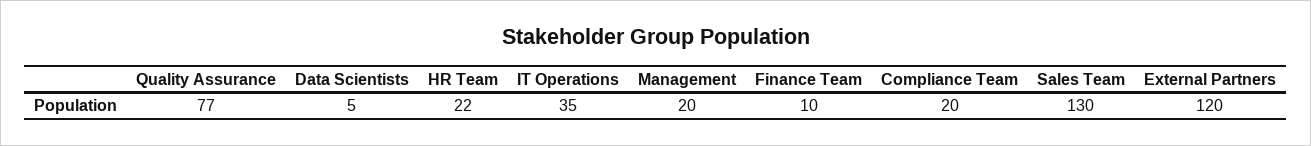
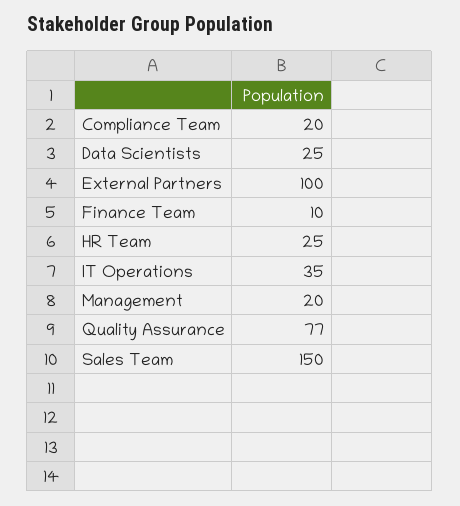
  {
    "Quality Assurance": 77,
-   "Data Scientists": 5,
+   "Data Scientists": 25,
-   "HR Team": 22,
+   "HR Team": 25,
    "IT Operations": 35,
    "Management": 20,
    "Finance Team": 10,
    "Compliance Team": 20,
-   "Sales Team": 130,
+   "Sales Team": 150,
-   "External Partners": 120
+   "External Partners": 100
  }

